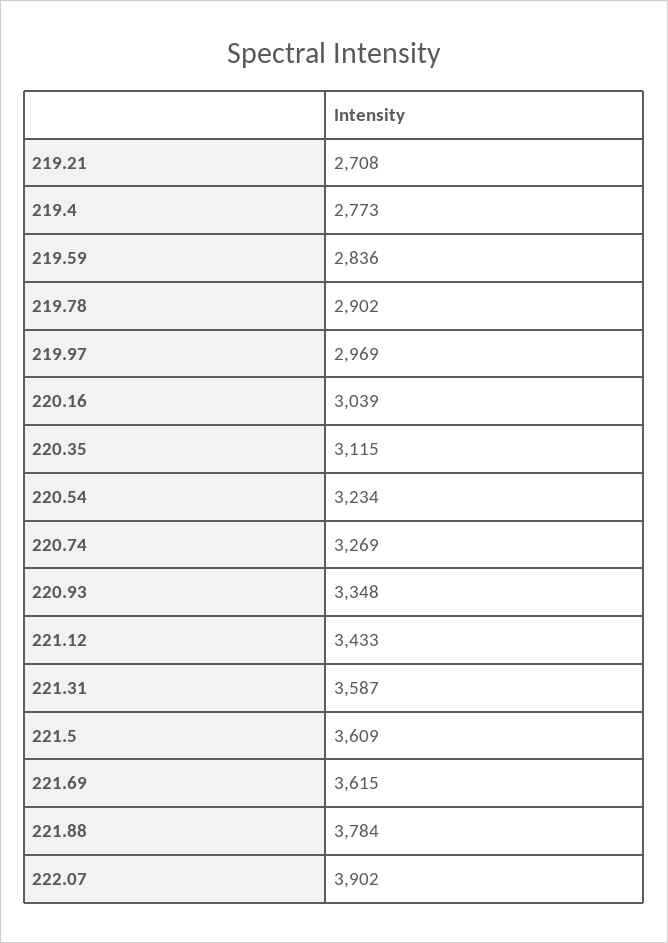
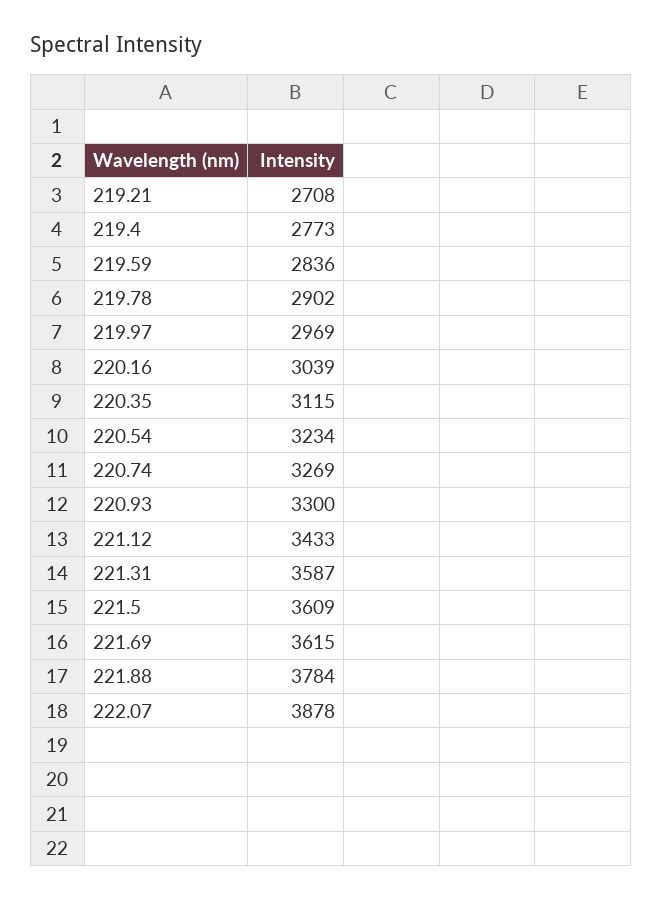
  {
    "219.21": 2708,
    "219.4": 2773,
    "219.59": 2836,
    "219.78": 2902,
    "219.97": 2969,
    "220.16": 3039,
    "220.35": 3115,
    "220.54": 3234,
    "220.74": 3269,
-   "220.93": 3348,
+   "220.93": 3300,
    "221.12": 3433,
    "221.31": 3587,
    "221.5": 3609,
    "221.69": 3615,
    "221.88": 3784,
-   "222.07": 3902
+   "222.07": 3878
  }

